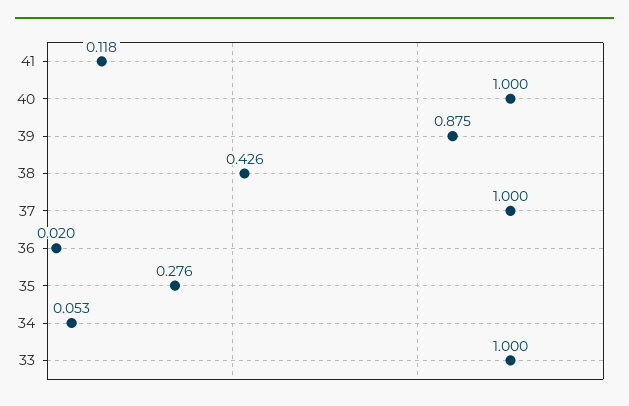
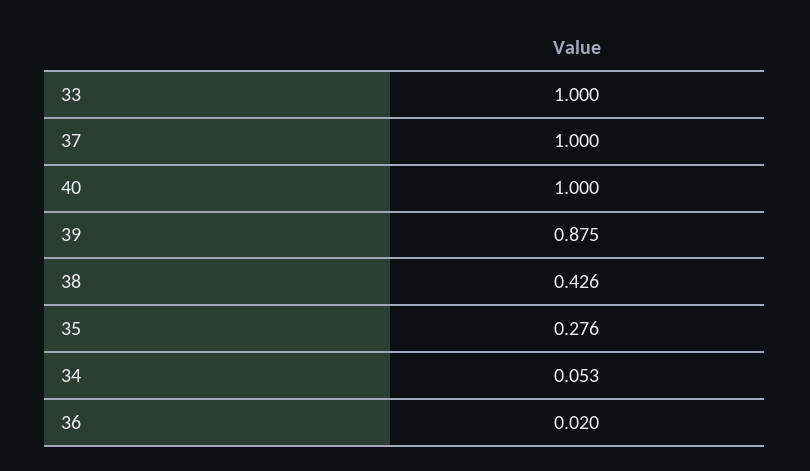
  {
-   "41": 0.118,
    "40": 1,
    "39": 0.875,
    "38": 0.426,
    "37": 1,
    "36": 0.02,
    "35": 0.276,
    "34": 0.053,
    "33": 1
  }

